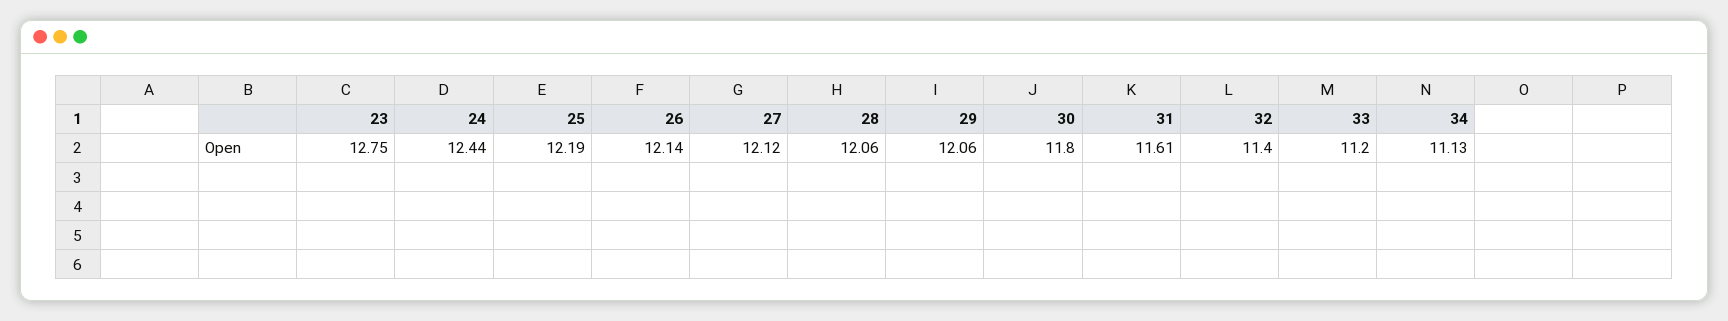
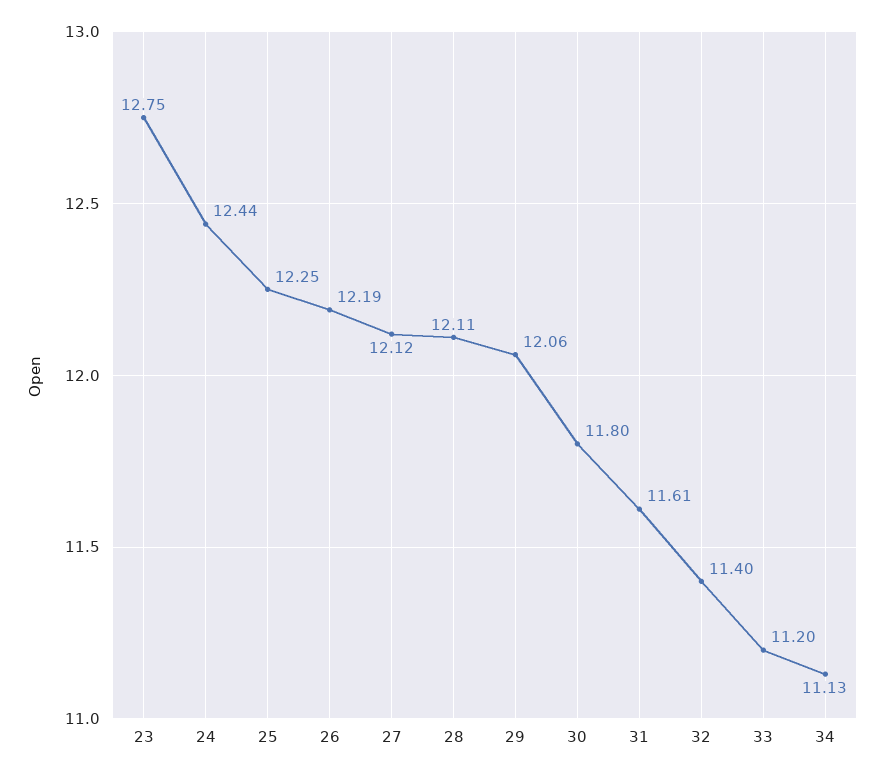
  {
    "23": 12.75,
    "24": 12.44,
-   "25": 12.19,
+   "25": 12.25,
-   "26": 12.14,
+   "26": 12.19,
    "27": 12.12,
-   "28": 12.06,
+   "28": 12.11,
    "29": 12.06,
    "30": 11.8,
    "31": 11.61,
    "32": 11.4,
    "33": 11.2,
    "34": 11.13
  }

